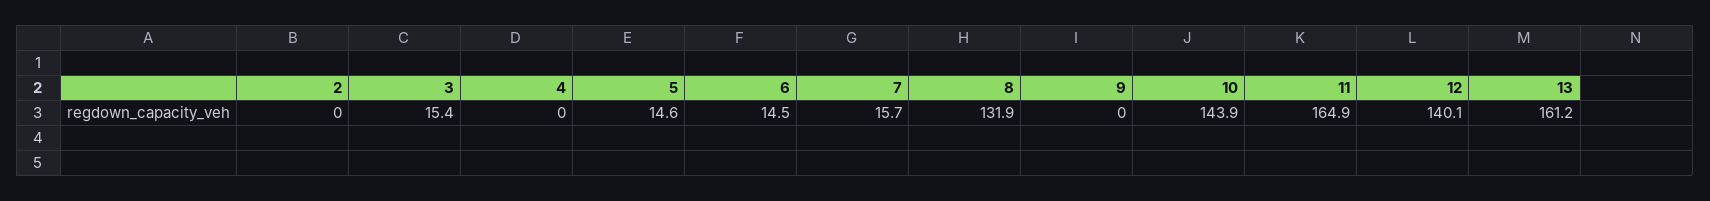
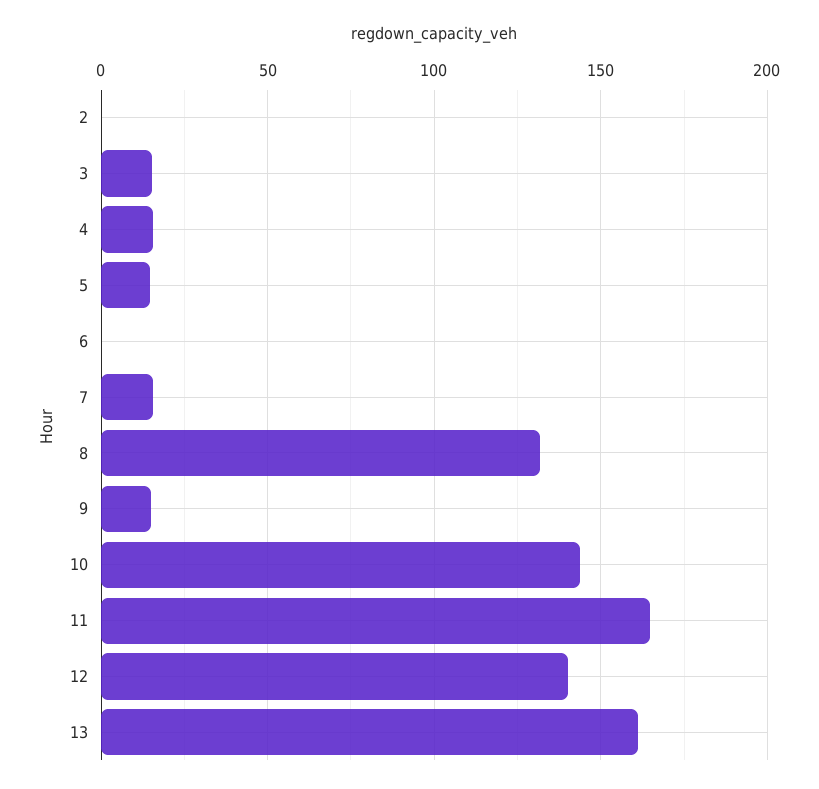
  {
    "2": 0,
    "3": 15.4,
-   "4": 0,
+   "4": 15,
    "5": 14.6,
-   "6": 14.5,
+   "6": 0,
    "7": 15.7,
    "8": 131.9,
-   "9": 0,
+   "9": 15,
    "10": 143.9,
    "11": 164.9,
    "12": 140.1,
    "13": 161.2
  }

